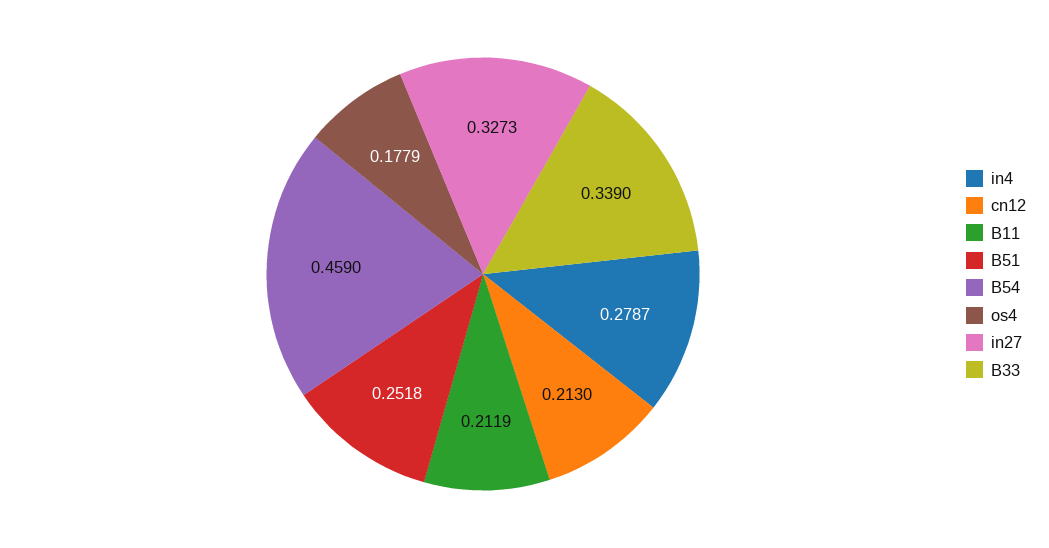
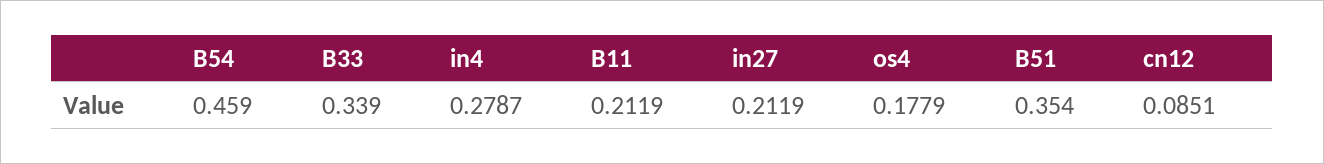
  {
    "in4": 0.2787,
-   "cn12": 0.213,
+   "cn12": 0.0851,
    "B11": 0.2119,
-   "B51": 0.2518,
+   "B51": 0.354,
    "B54": 0.459,
    "os4": 0.1779,
-   "in27": 0.3273,
+   "in27": 0.2119,
    "B33": 0.339
  }

